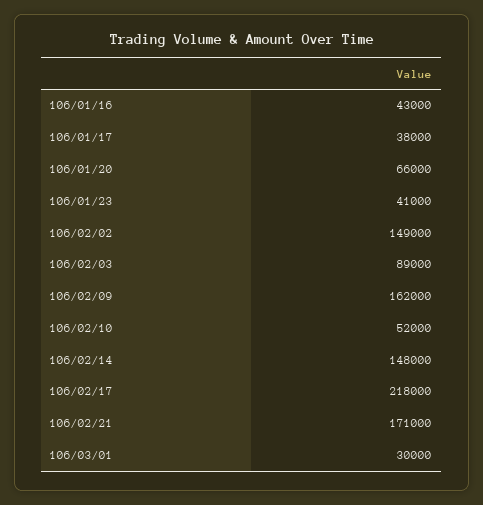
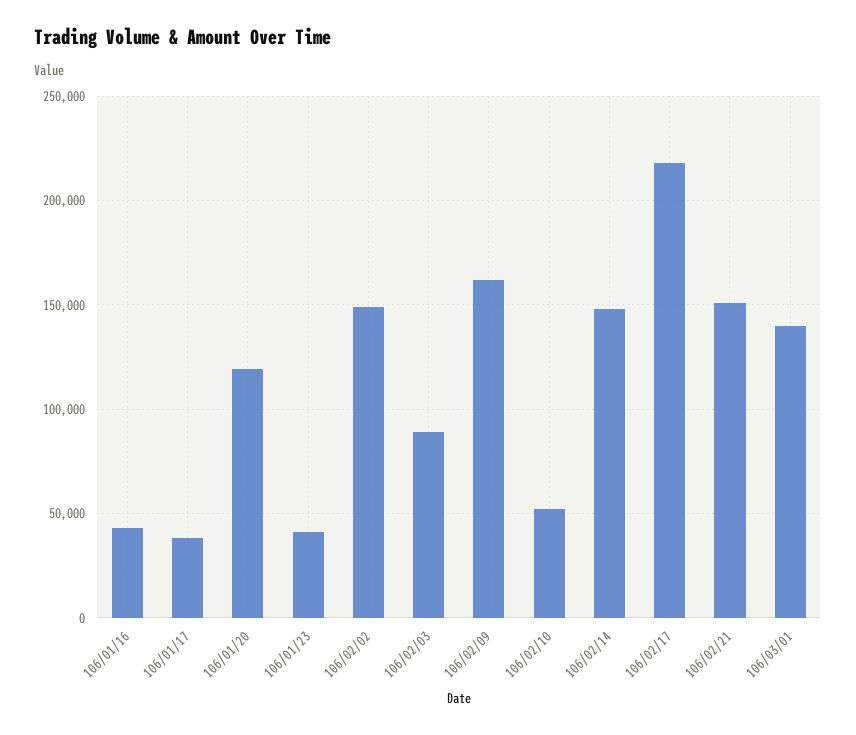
  {
    "106/01/16": 43000,
    "106/01/17": 38000,
-   "106/01/20": 66000,
+   "106/01/20": 120000,
    "106/01/23": 41000,
    "106/02/02": 149000,
    "106/02/03": 89000,
    "106/02/09": 162000,
    "106/02/10": 52000,
    "106/02/14": 148000,
    "106/02/17": 218000,
-   "106/02/21": 171000,
+   "106/02/21": 150000,
-   "106/03/01": 30000
+   "106/03/01": 140000
  }

